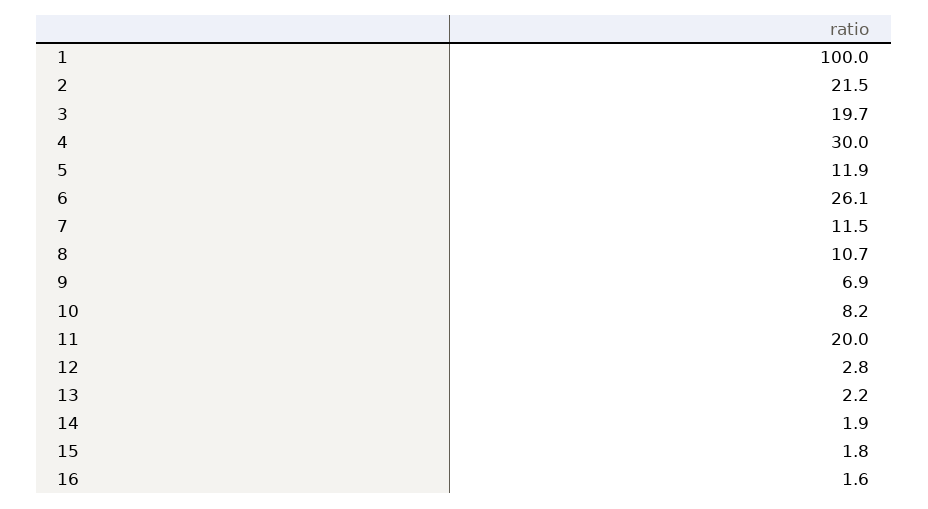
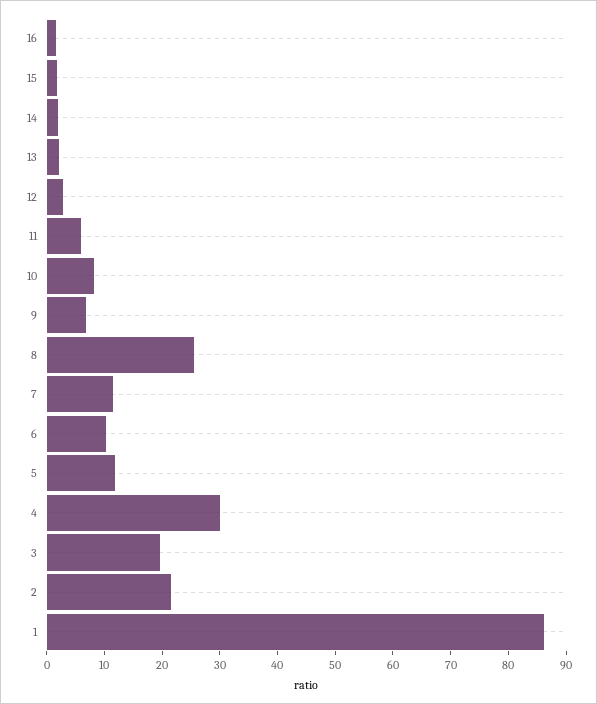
  {
-   "1": 100,
+   "1": 86,
    "2": 21.5,
    "3": 19.7,
    "4": 30,
    "5": 11.9,
-   "6": 26.1,
+   "6": 10,
    "7": 11.5,
-   "8": 10.7,
+   "8": 26,
    "9": 6.9,
    "10": 8.2,
-   "11": 20,
+   "11": 6,
    "12": 2.8,
    "13": 2.2,
    "14": 1.9,
    "15": 1.8,
    "16": 1.6
  }

